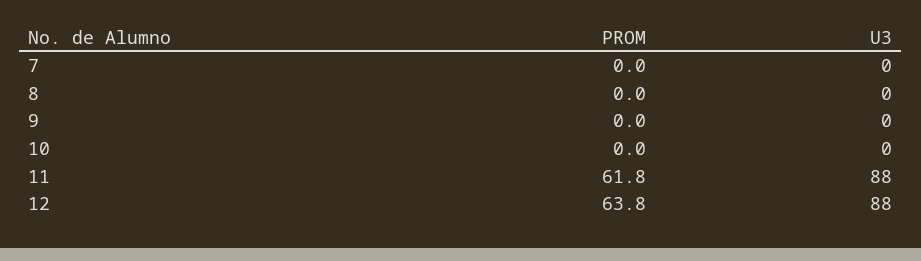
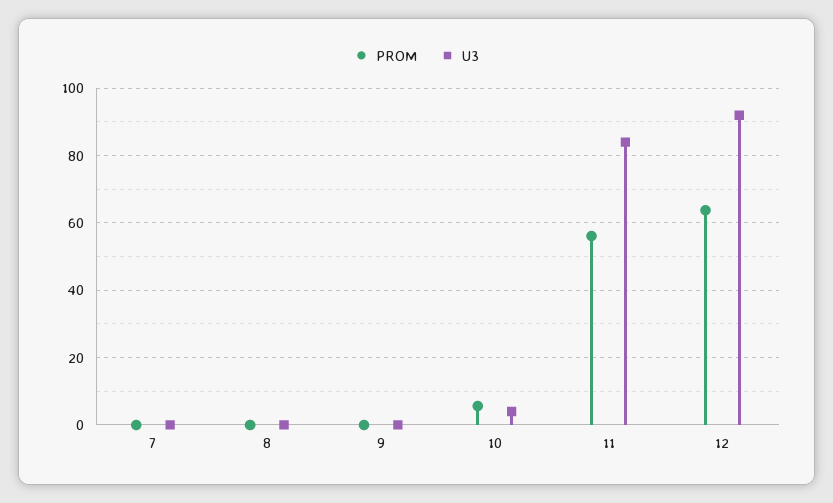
  {
    "PROM": {
      "7": 0,
      "8": 0,
      "9": 0,
-     "10": 0,
+     "10": 6,
-     "11": 61.8,
+     "11": 56,
      "12": 63.8
    },
    "U3": {
      "7": 0,
      "8": 0,
      "9": 0,
-     "10": 0,
+     "10": 4,
-     "11": 88,
+     "11": 84,
-     "12": 88
+     "12": 92
    }
  }

